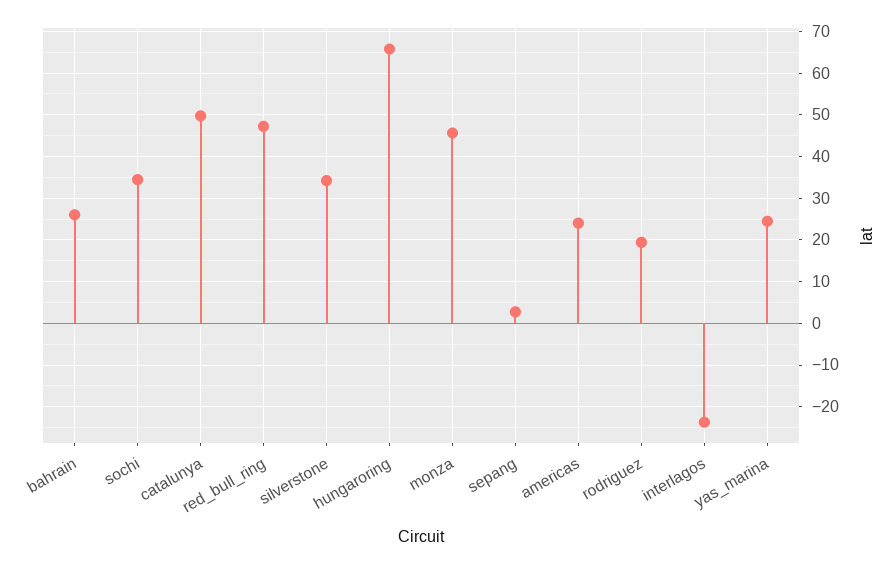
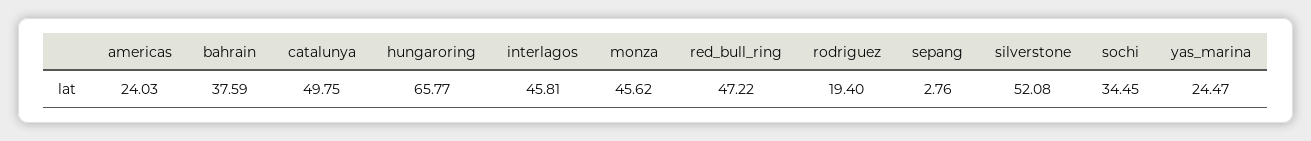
  {
-   "bahrain": 26,
+   "bahrain": 37.59,
    "sochi": 34.45,
    "catalunya": 49.75,
    "red_bull_ring": 47.22,
-   "silverstone": 34,
+   "silverstone": 52.08,
    "hungaroring": 65.77,
    "monza": 45.62,
    "sepang": 2.76,
    "americas": 24.03,
    "rodriguez": 19.4,
-   "interlagos": -24,
+   "interlagos": 45.81,
    "yas_marina": 24.47
  }

